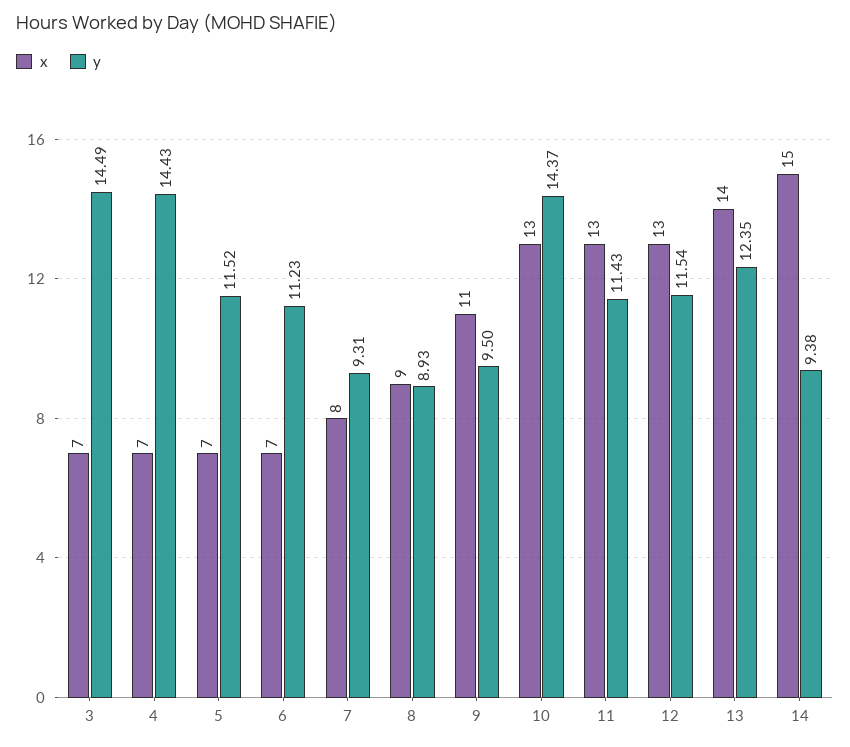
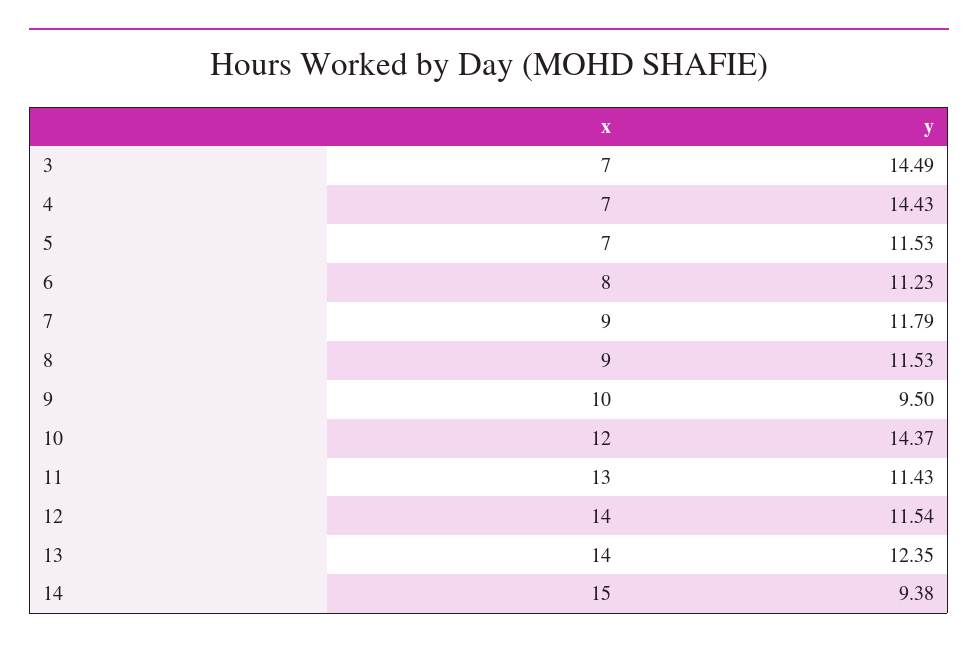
  {
    "x": {
      "3": 7,
      "4": 7,
      "5": 7,
-     "6": 7,
+     "6": 8,
-     "7": 8,
+     "7": 9,
      "8": 9,
-     "9": 11,
+     "9": 10,
-     "10": 13,
+     "10": 12,
      "11": 13,
-     "12": 13,
+     "12": 14,
      "13": 14,
      "14": 15
    },
    "y": {
      "3": 14.49,
      "4": 14.43,
-     "5": 11.52,
+     "5": 11.53,
      "6": 11.23,
-     "7": 9.31,
+     "7": 11.79,
-     "8": 8.93,
+     "8": 11.53,
      "9": 9.5,
      "10": 14.37,
      "11": 11.43,
      "12": 11.54,
      "13": 12.35,
      "14": 9.38
    }
  }

